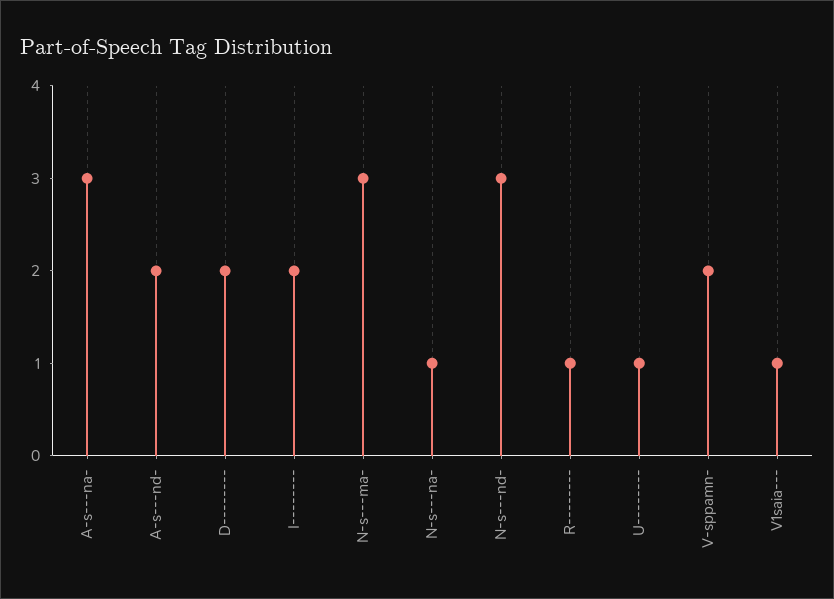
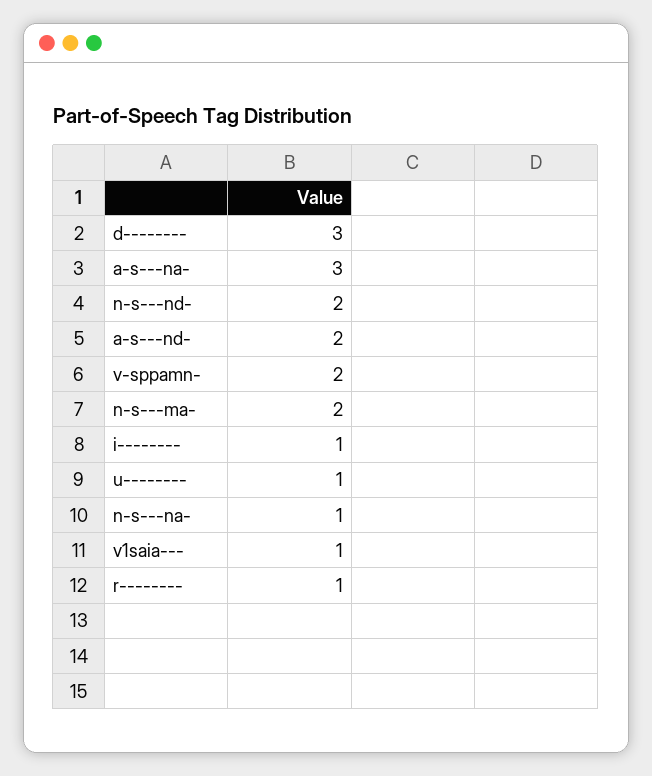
  {
    "A-s---na-": 3,
    "A-s---nd-": 2,
-   "D--------": 2,
+   "D--------": 3,
-   "I--------": 2,
+   "I--------": 1,
-   "N-s---ma-": 3,
+   "N-s---ma-": 2,
    "N-s---na-": 1,
-   "N-s---nd-": 3,
+   "N-s---nd-": 2,
    "R--------": 1,
    "U--------": 1,
    "V-sppamn-": 2,
    "V1saia---": 1
  }

